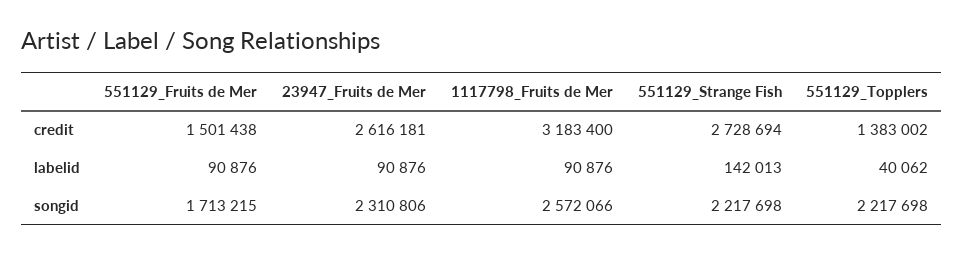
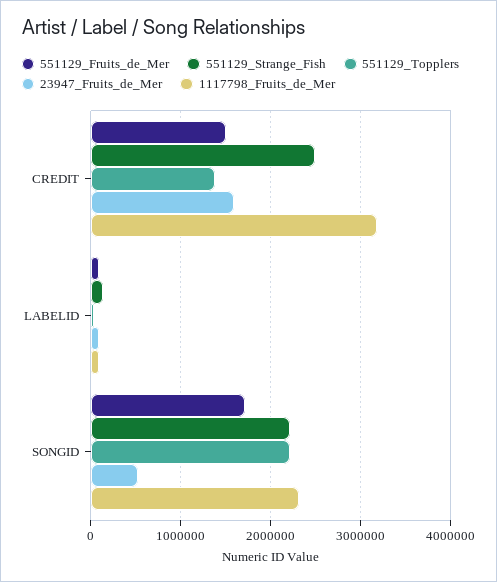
  {
    "551129_Fruits de Mer": {
      "credit": 1501438,
      "labelid": 90876,
      "songid": 1713215
    },
    "23947_Fruits de Mer": {
-     "credit": 2616181,
+     "credit": 1600000,
      "labelid": 90876,
-     "songid": 2310806
+     "songid": 500000
    },
    "1117798_Fruits de Mer": {
      "credit": 3183400,
      "labelid": 90876,
-     "songid": 2572066
+     "songid": 2300000
    },
    "551129_Strange Fish": {
-     "credit": 2728694,
+     "credit": 2500000,
      "labelid": 142013,
      "songid": 2217698
    },
    "551129_Topplers": {
      "credit": 1383002,
      "labelid": 40062,
      "songid": 2217698
    }
  }

